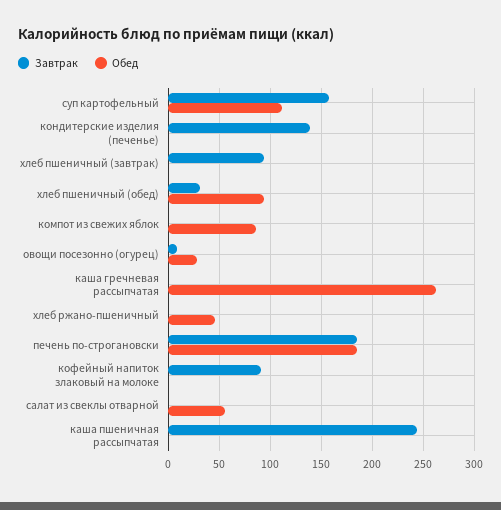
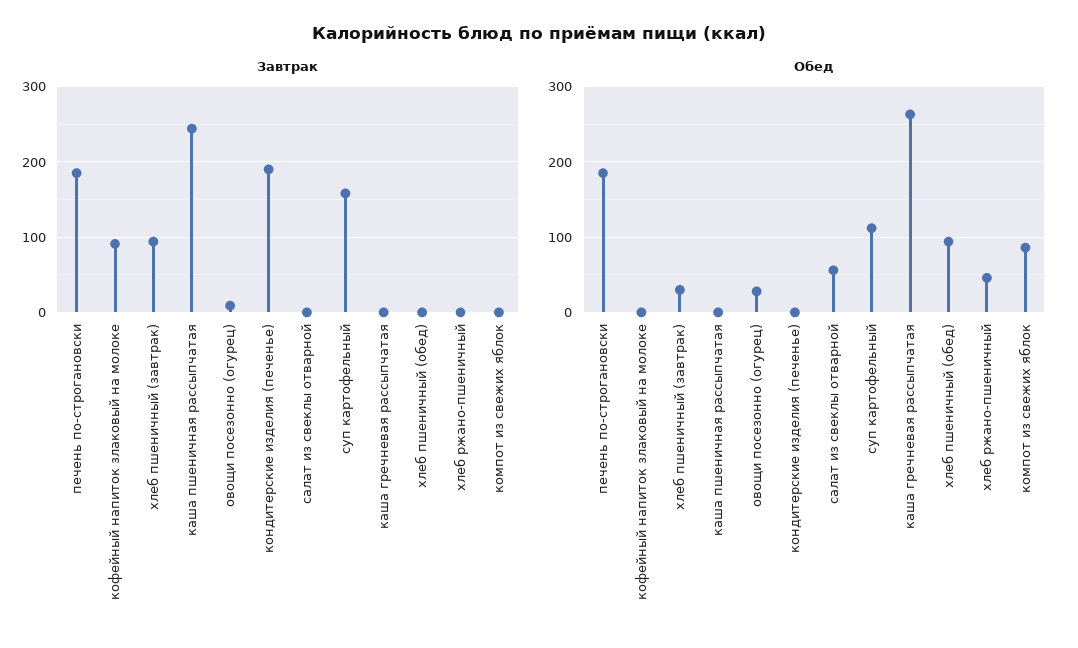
  {
    "Завтрак": {
      "суп картофельный": 160,
-     "кондитерские изделия (печенье)": 140,
+     "кондитерские изделия (печенье)": 190,
      "хлеб пшеничный (завтрак)": 90,
-     "хлеб пшеничный (обед)": 30,
+     "хлеб пшеничный (обед)": 0,
      "компот из свежих яблок": 0,
      "овощи посезонно (огурец)": 10,
      "каша гречневая рассыпчатая": 0,
      "хлеб ржано-пшеничный": 0,
      "печень по-строгановски": 190,
      "кофейный напиток злаковый на молоке": 90,
      "салат из свеклы отварной": 0,
      "каша пшеничная рассыпчатая": 240
    },
    "Обед": {
      "суп картофельный": 110,
      "кондитерские изделия (печенье)": 0,
-     "хлеб пшеничный (завтрак)": 0,
+     "хлеб пшеничный (завтрак)": 30,
      "хлеб пшеничный (обед)": 90,
      "компот из свежих яблок": 90,
      "овощи посезонно (огурец)": 30,
      "каша гречневая рассыпчатая": 260,
      "хлеб ржано-пшеничный": 50,
      "печень по-строгановски": 190,
      "кофейный напиток злаковый на молоке": 0,
      "салат из свеклы отварной": 60,
      "каша пшеничная рассыпчатая": 0
    }
  }

